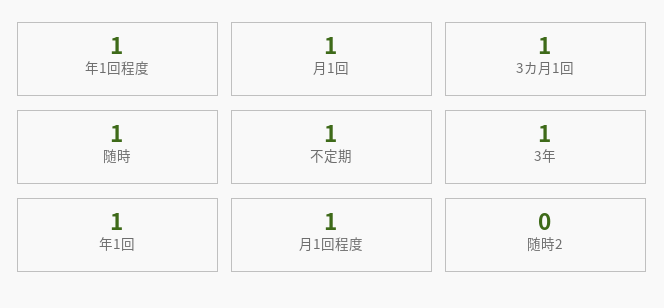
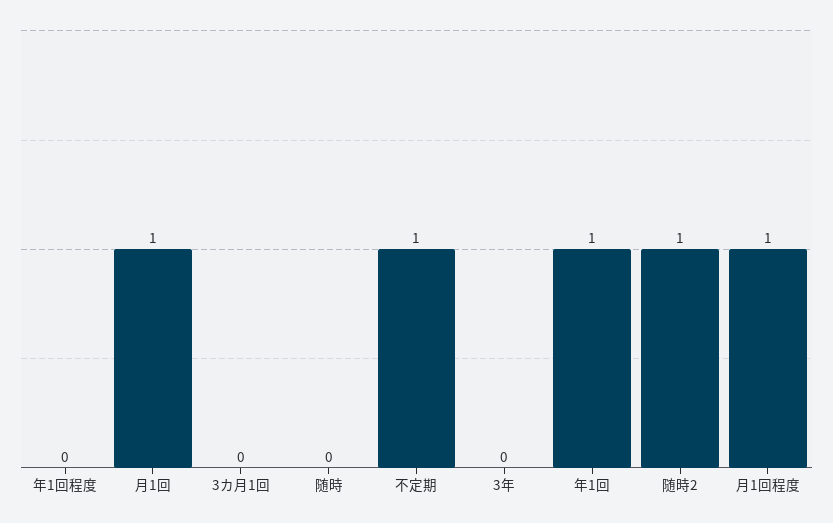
  {
-   "年1回程度": 1,
+   "年1回程度": 0,
    "月1回": 1,
-   "3カ月1回": 1,
+   "3カ月1回": 0,
-   "随時": 1,
+   "随時": 0,
    "不定期": 1,
-   "3年": 1,
+   "3年": 0,
    "年1回": 1,
    "月1回程度": 1,
-   "随時2": 0
+   "随時2": 1
  }

